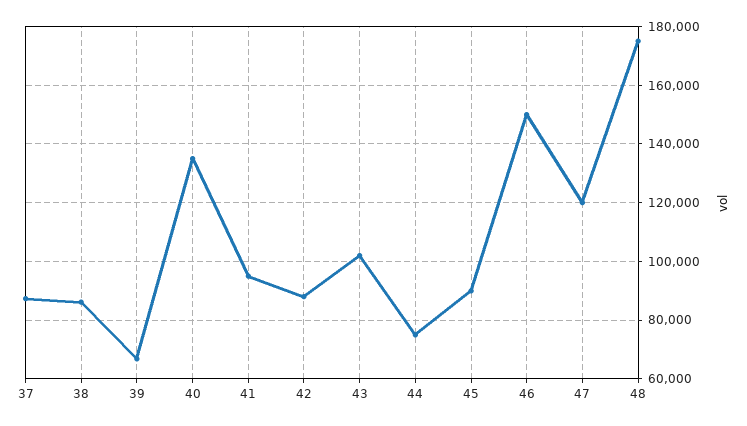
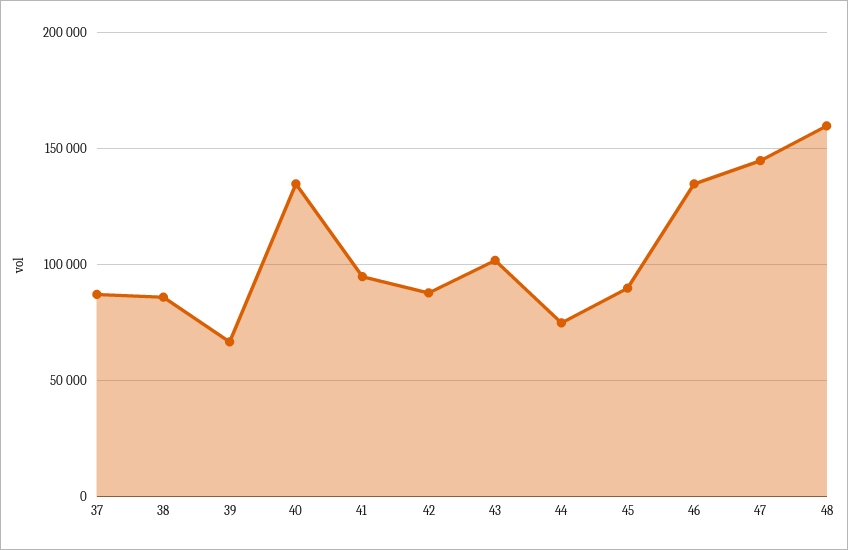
  {
    "37": 87500,
    "38": 85000,
    "39": 67500,
    "40": 135000,
    "41": 95000,
    "42": 87500,
    "43": 102500,
    "44": 75000,
    "45": 90000,
-   "46": 150000,
+   "46": 135000,
-   "47": 120000,
+   "47": 145000,
-   "48": 175000
+   "48": 160000
  }

